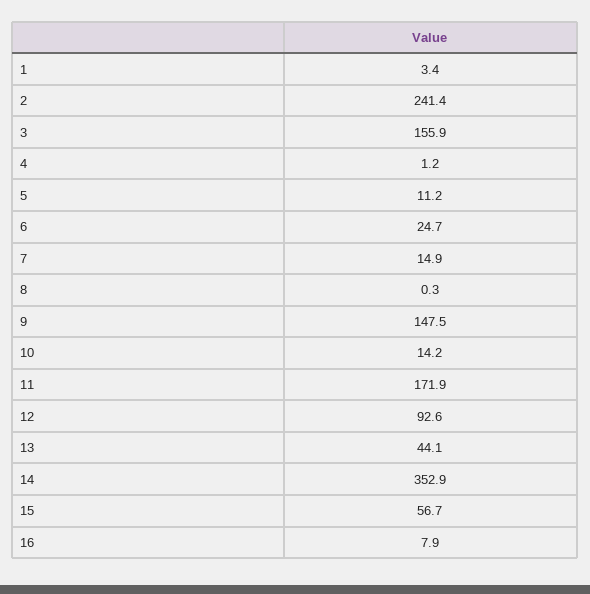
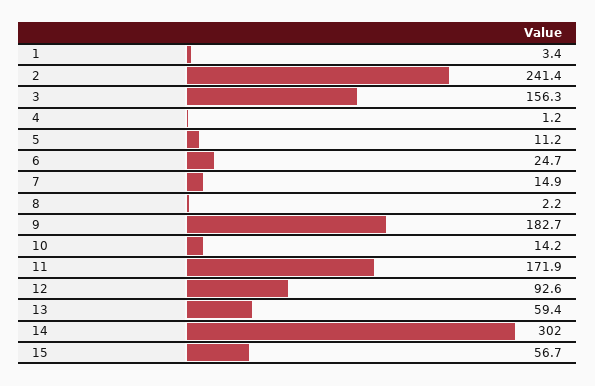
  {
    "1": 3.4,
    "2": 241.4,
-   "3": 155.9,
+   "3": 156.3,
    "4": 1.2,
    "5": 11.2,
    "6": 24.7,
    "7": 14.9,
-   "8": 0.3,
+   "8": 2.2,
-   "9": 147.5,
+   "9": 182.7,
    "10": 14.2,
    "11": 171.9,
    "12": 92.6,
-   "13": 44.1,
+   "13": 59.4,
-   "14": 352.9,
+   "14": 302,
-   "15": 56.7,
+   "15": 56.7
-   "16": 7.9
  }

